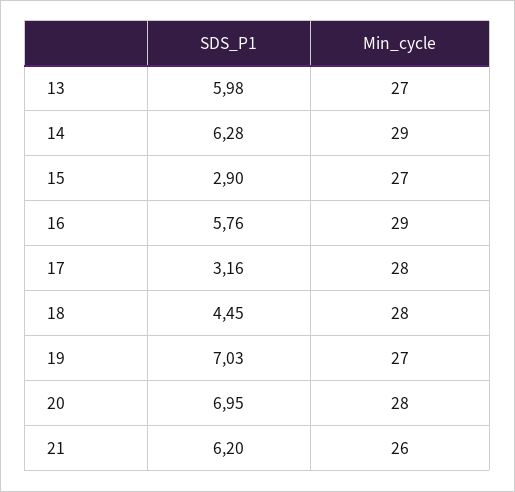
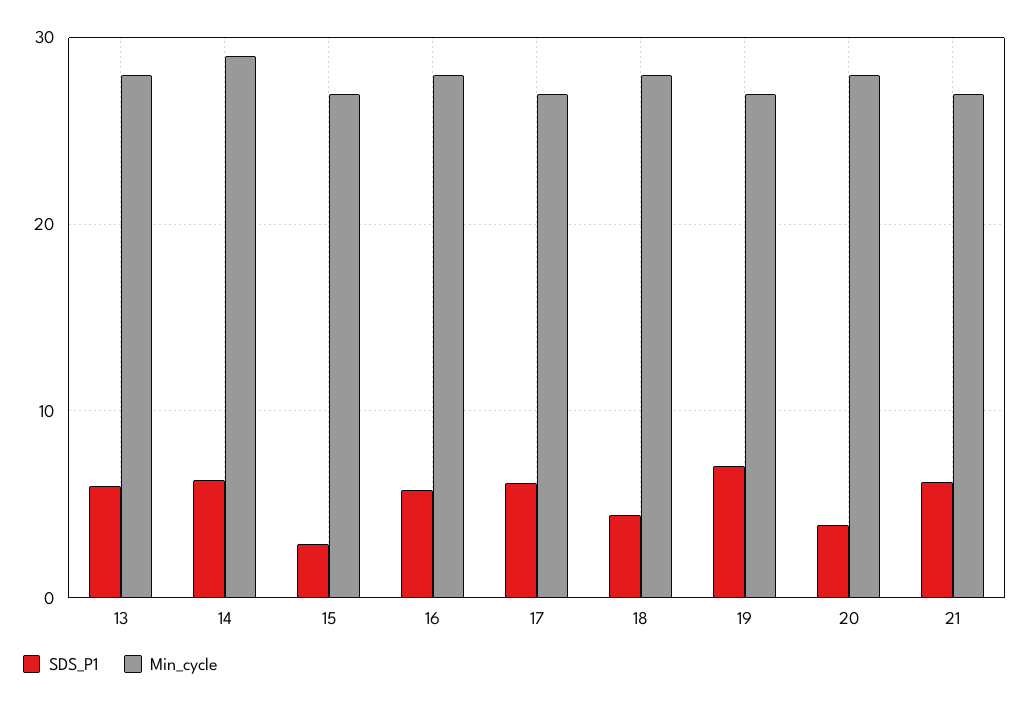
  {
    "SDS_P1": {
      "13": 5.98,
      "14": 6.28,
      "15": 2.9,
      "16": 5.76,
-     "17": 3.16,
+     "17": 6,
      "18": 4.45,
      "19": 7.03,
-     "20": 6.95,
+     "20": 4,
      "21": 6.2
    },
    "Min_cycle": {
-     "13": 27,
+     "13": 28,
      "14": 29,
      "15": 27,
-     "16": 29,
+     "16": 28,
-     "17": 28,
+     "17": 27,
      "18": 28,
      "19": 27,
      "20": 28,
-     "21": 26
+     "21": 27
    }
  }

